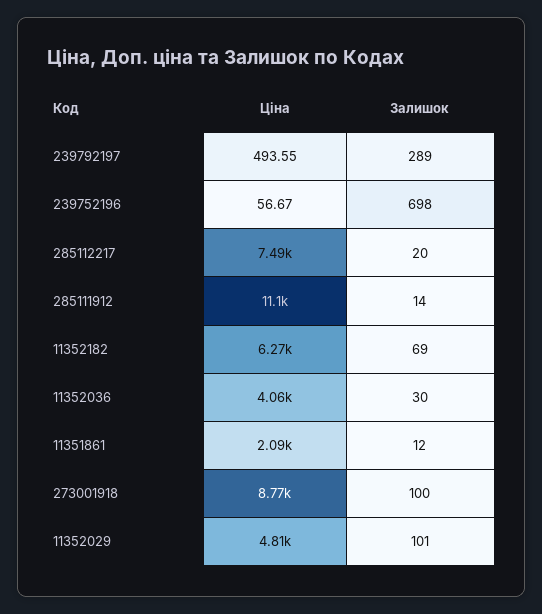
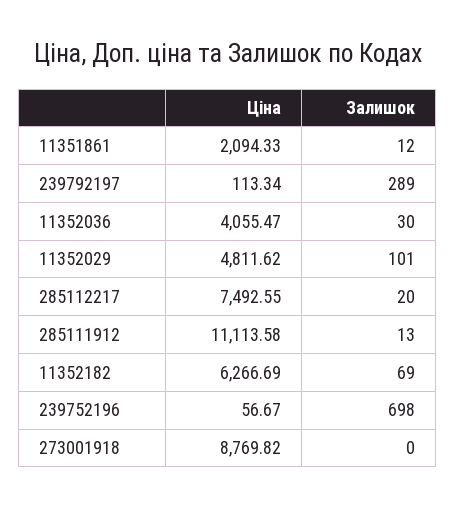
  {
    "Ціна": {
-     "239792197": 493.55,
+     "239792197": 113.34,
      "239752196": 56.67,
      "285112217": 7492.55,
      "285111912": 11113.58,
      "11352182": 6266.69,
      "11352036": 4055.47,
      "11351861": 2094.33,
      "273001918": 8769.82,
      "11352029": 4811.62
    },
    "Залишок": {
      "239792197": 289,
      "239752196": 698,
      "285112217": 20,
-     "285111912": 14,
+     "285111912": 13,
      "11352182": 69,
      "11352036": 30,
      "11351861": 12,
-     "273001918": 100,
+     "273001918": 0,
      "11352029": 101
    }
  }

